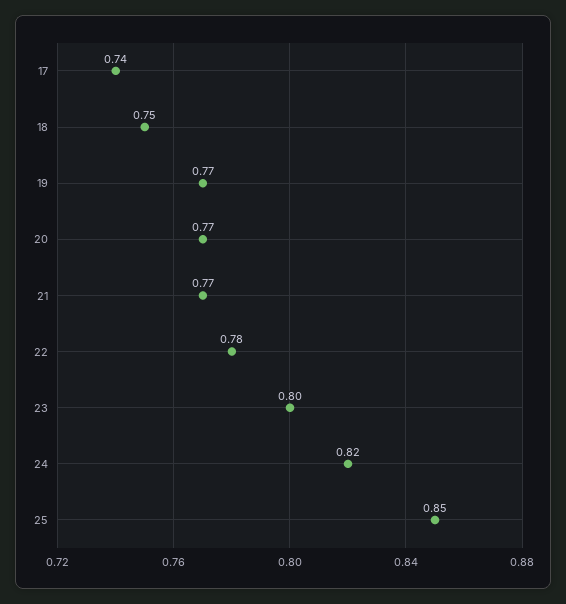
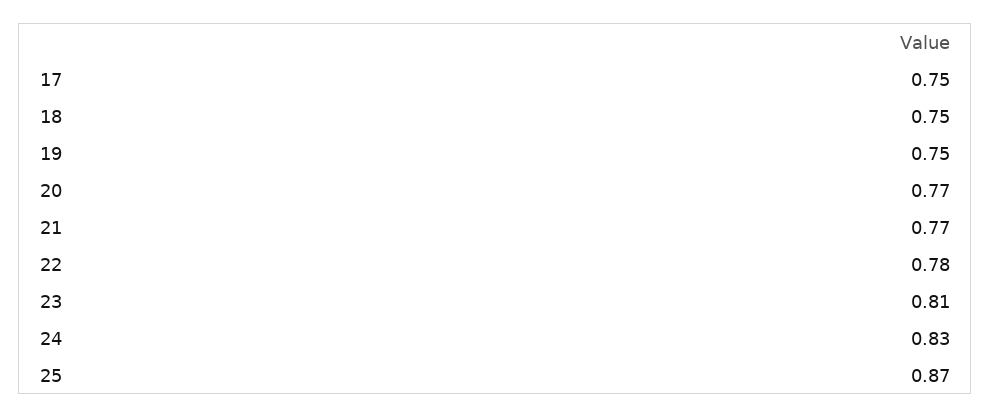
  {
-   "17": 0.74,
+   "17": 0.75,
    "18": 0.75,
-   "19": 0.77,
+   "19": 0.75,
    "20": 0.77,
    "21": 0.77,
    "22": 0.78,
-   "23": 0.8,
+   "23": 0.81,
-   "24": 0.82,
+   "24": 0.83,
-   "25": 0.85
+   "25": 0.87
  }

